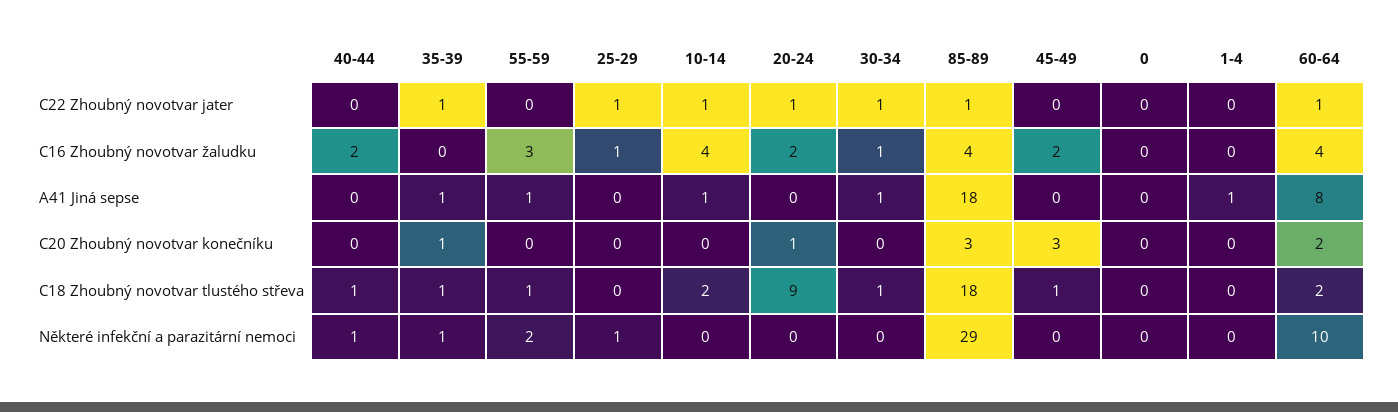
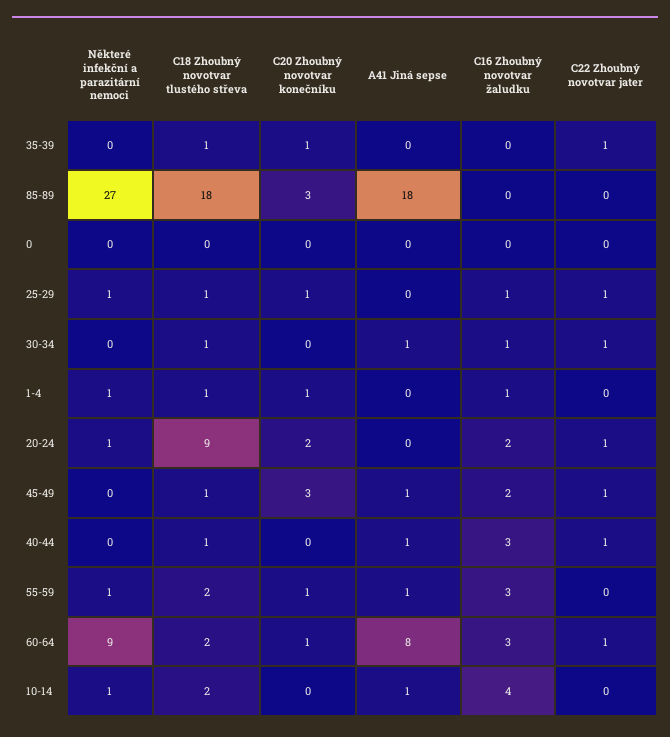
  {
    "40-44": {
-     "C22 Zhoubný novotvar jater": 0,
+     "C22 Zhoubný novotvar jater": 1,
-     "C16 Zhoubný novotvar žaludku": 2,
+     "C16 Zhoubný novotvar žaludku": 3,
-     "A41 Jiná sepse": 0,
+     "A41 Jiná sepse": 1,
      "C20 Zhoubný novotvar konečníku": 0,
      "C18 Zhoubný novotvar tlustého střeva": 1,
-     "Některé infekční a parazitární nemoci": 1
+     "Některé infekční a parazitární nemoci": 0
    },
    "35-39": {
      "C22 Zhoubný novotvar jater": 1,
      "C16 Zhoubný novotvar žaludku": 0,
-     "A41 Jiná sepse": 1,
+     "A41 Jiná sepse": 0,
      "C20 Zhoubný novotvar konečníku": 1,
      "C18 Zhoubný novotvar tlustého střeva": 1,
-     "Některé infekční a parazitární nemoci": 1
+     "Některé infekční a parazitární nemoci": 0
    },
    "55-59": {
      "C22 Zhoubný novotvar jater": 0,
      "C16 Zhoubný novotvar žaludku": 3,
      "A41 Jiná sepse": 1,
-     "C20 Zhoubný novotvar konečníku": 0,
+     "C20 Zhoubný novotvar konečníku": 1,
-     "C18 Zhoubný novotvar tlustého střeva": 1,
+     "C18 Zhoubný novotvar tlustého střeva": 2,
-     "Některé infekční a parazitární nemoci": 2
+     "Některé infekční a parazitární nemoci": 1
    },
    "25-29": {
      "C22 Zhoubný novotvar jater": 1,
      "C16 Zhoubný novotvar žaludku": 1,
      "A41 Jiná sepse": 0,
-     "C20 Zhoubný novotvar konečníku": 0,
+     "C20 Zhoubný novotvar konečníku": 1,
-     "C18 Zhoubný novotvar tlustého střeva": 0,
+     "C18 Zhoubný novotvar tlustého střeva": 1,
      "Některé infekční a parazitární nemoci": 1
    },
    "10-14": {
-     "C22 Zhoubný novotvar jater": 1,
+     "C22 Zhoubný novotvar jater": 0,
      "C16 Zhoubný novotvar žaludku": 4,
      "A41 Jiná sepse": 1,
      "C20 Zhoubný novotvar konečníku": 0,
      "C18 Zhoubný novotvar tlustého střeva": 2,
-     "Některé infekční a parazitární nemoci": 0
+     "Některé infekční a parazitární nemoci": 1
    },
    "20-24": {
      "C22 Zhoubný novotvar jater": 1,
      "C16 Zhoubný novotvar žaludku": 2,
      "A41 Jiná sepse": 0,
-     "C20 Zhoubný novotvar konečníku": 1,
+     "C20 Zhoubný novotvar konečníku": 2,
      "C18 Zhoubný novotvar tlustého střeva": 9,
-     "Některé infekční a parazitární nemoci": 0
+     "Některé infekční a parazitární nemoci": 1
    },
    "30-34": {
      "C22 Zhoubný novotvar jater": 1,
      "C16 Zhoubný novotvar žaludku": 1,
      "A41 Jiná sepse": 1,
      "C20 Zhoubný novotvar konečníku": 0,
      "C18 Zhoubný novotvar tlustého střeva": 1,
      "Některé infekční a parazitární nemoci": 0
    },
    "85-89": {
-     "C22 Zhoubný novotvar jater": 1,
+     "C22 Zhoubný novotvar jater": 0,
-     "C16 Zhoubný novotvar žaludku": 4,
+     "C16 Zhoubný novotvar žaludku": 0,
      "A41 Jiná sepse": 18,
      "C20 Zhoubný novotvar konečníku": 3,
      "C18 Zhoubný novotvar tlustého střeva": 18,
-     "Některé infekční a parazitární nemoci": 29
+     "Některé infekční a parazitární nemoci": 27
    },
    "45-49": {
-     "C22 Zhoubný novotvar jater": 0,
+     "C22 Zhoubný novotvar jater": 1,
      "C16 Zhoubný novotvar žaludku": 2,
-     "A41 Jiná sepse": 0,
+     "A41 Jiná sepse": 1,
      "C20 Zhoubný novotvar konečníku": 3,
      "C18 Zhoubný novotvar tlustého střeva": 1,
      "Některé infekční a parazitární nemoci": 0
    },
    "0": {
      "C22 Zhoubný novotvar jater": 0,
      "C16 Zhoubný novotvar žaludku": 0,
      "A41 Jiná sepse": 0,
      "C20 Zhoubný novotvar konečníku": 0,
      "C18 Zhoubný novotvar tlustého střeva": 0,
      "Některé infekční a parazitární nemoci": 0
    },
    "1-4": {
      "C22 Zhoubný novotvar jater": 0,
-     "C16 Zhoubný novotvar žaludku": 0,
+     "C16 Zhoubný novotvar žaludku": 1,
-     "A41 Jiná sepse": 1,
+     "A41 Jiná sepse": 0,
-     "C20 Zhoubný novotvar konečníku": 0,
+     "C20 Zhoubný novotvar konečníku": 1,
-     "C18 Zhoubný novotvar tlustého střeva": 0,
+     "C18 Zhoubný novotvar tlustého střeva": 1,
-     "Některé infekční a parazitární nemoci": 0
+     "Některé infekční a parazitární nemoci": 1
    },
    "60-64": {
      "C22 Zhoubný novotvar jater": 1,
-     "C16 Zhoubný novotvar žaludku": 4,
+     "C16 Zhoubný novotvar žaludku": 3,
      "A41 Jiná sepse": 8,
-     "C20 Zhoubný novotvar konečníku": 2,
+     "C20 Zhoubný novotvar konečníku": 1,
      "C18 Zhoubný novotvar tlustého střeva": 2,
-     "Některé infekční a parazitární nemoci": 10
+     "Některé infekční a parazitární nemoci": 9
    }
  }

